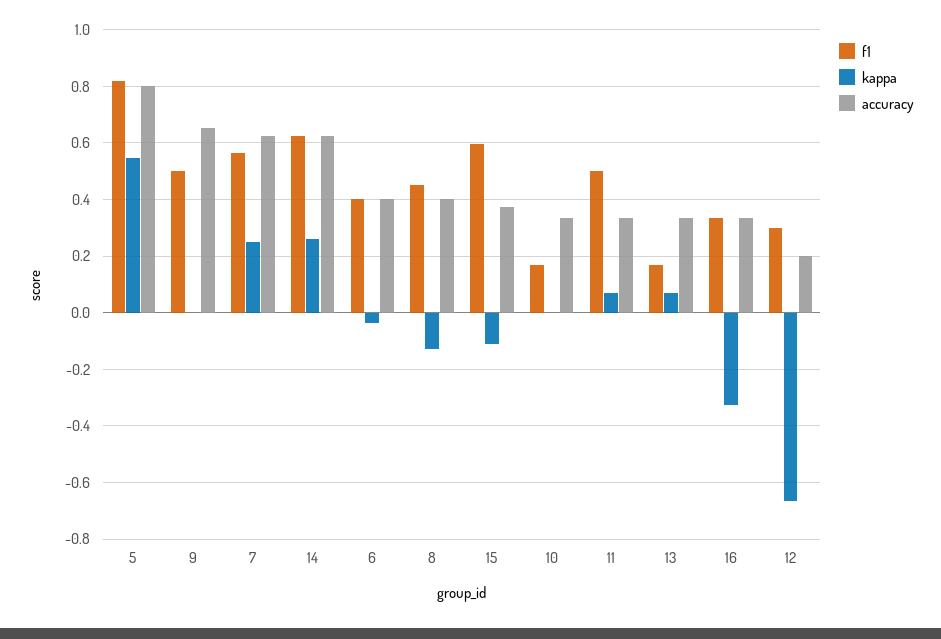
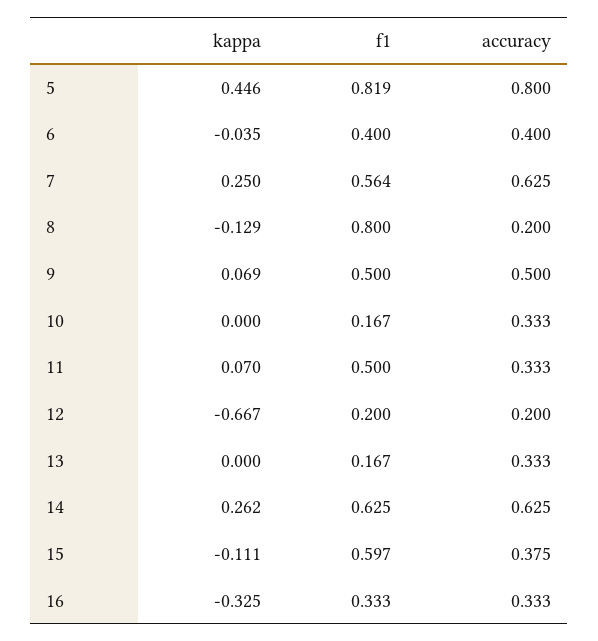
  {
    "f1": {
      "5": 0.819,
      "9": 0.5,
      "7": 0.564,
      "14": 0.625,
      "6": 0.4,
-     "8": 0.45,
+     "8": 0.8,
      "15": 0.597,
      "10": 0.167,
      "11": 0.5,
      "13": 0.167,
      "16": 0.333,
-     "12": 0.3
+     "12": 0.2
    },
    "kappa": {
-     "5": 0.55,
+     "5": 0.446,
-     "9": 0,
+     "9": 0.069,
      "7": 0.25,
      "14": 0.262,
      "6": -0.035,
      "8": -0.129,
      "15": -0.111,
      "10": 0,
      "11": 0.07,
-     "13": 0.075,
+     "13": 0,
      "16": -0.325,
      "12": -0.667
    },
    "accuracy": {
      "5": 0.8,
-     "9": 0.65,
+     "9": 0.5,
      "7": 0.625,
      "14": 0.625,
      "6": 0.4,
-     "8": 0.4,
+     "8": 0.2,
      "15": 0.375,
      "10": 0.333,
      "11": 0.333,
      "13": 0.333,
      "16": 0.333,
      "12": 0.2
    }
  }

